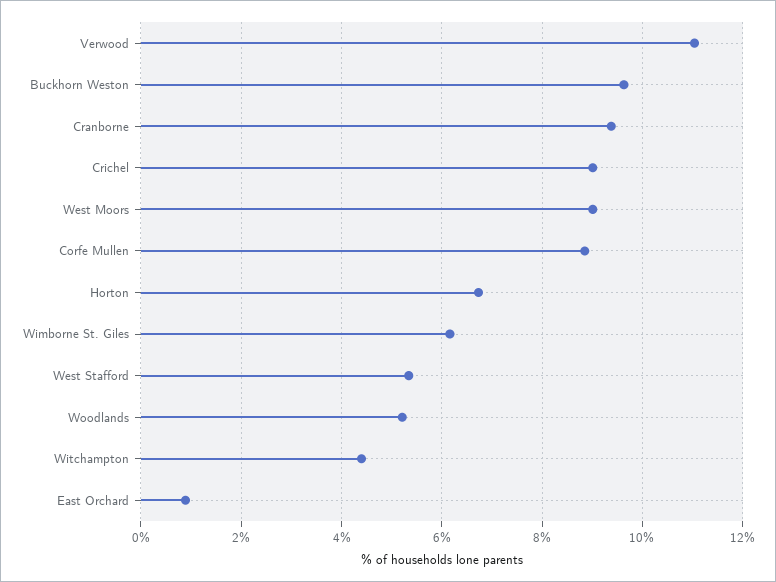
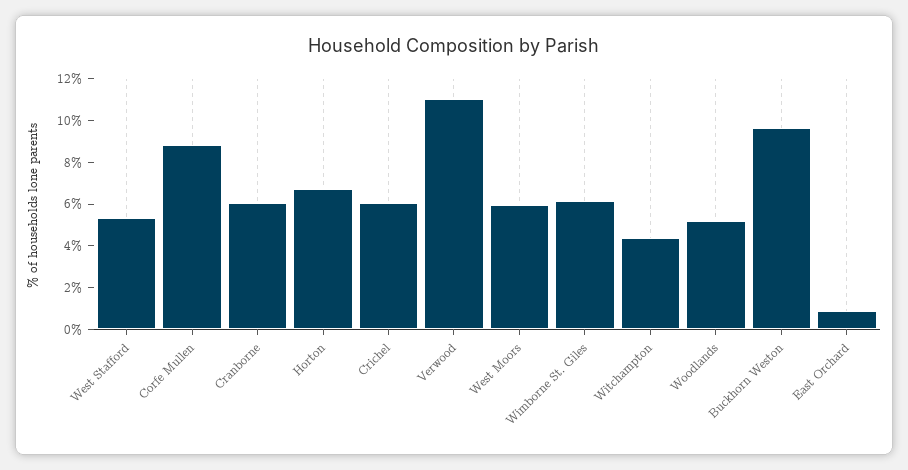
  {
    "Verwood": 11,
    "Buckhorn Weston": 9.6,
-   "Cranborne": 9.4,
+   "Cranborne": 6,
-   "Crichel": 9,
+   "Crichel": 6,
-   "West Moors": 9,
+   "West Moors": 6,
    "Corfe Mullen": 8.8,
    "Horton": 6.8,
    "Wimborne St. Giles": 6.2,
    "West Stafford": 5.4,
    "Woodlands": 5.2,
    "Witchampton": 4.4,
    "East Orchard": 0.8
  }

